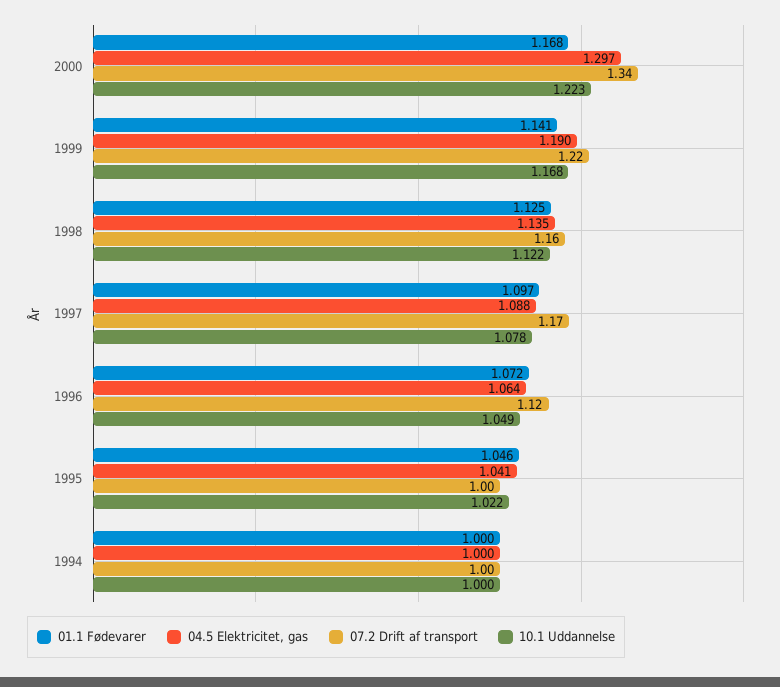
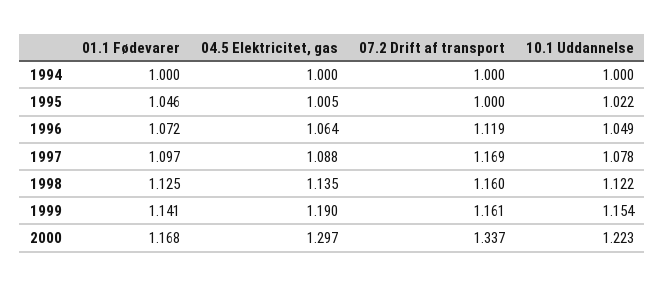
  {
    "01.1 Fødevarer": {
      "2000": 1.168,
      "1999": 1.141,
      "1998": 1.125,
      "1997": 1.097,
      "1996": 1.072,
      "1995": 1.046,
      "1994": 1
    },
    "04.5 Elektricitet, gas": {
      "2000": 1.297,
      "1999": 1.19,
      "1998": 1.135,
      "1997": 1.088,
      "1996": 1.064,
-     "1995": 1.041,
+     "1995": 1.005,
      "1994": 1
    },
    "07.2 Drift af transport": {
      "2000": 1.337,
-     "1999": 1.22,
+     "1999": 1.161,
      "1998": 1.16,
      "1997": 1.169,
      "1996": 1.119,
      "1995": 1,
      "1994": 1
    },
    "10.1 Uddannelse": {
      "2000": 1.223,
-     "1999": 1.168,
+     "1999": 1.154,
      "1998": 1.122,
      "1997": 1.078,
      "1996": 1.049,
      "1995": 1.022,
      "1994": 1
    }
  }

